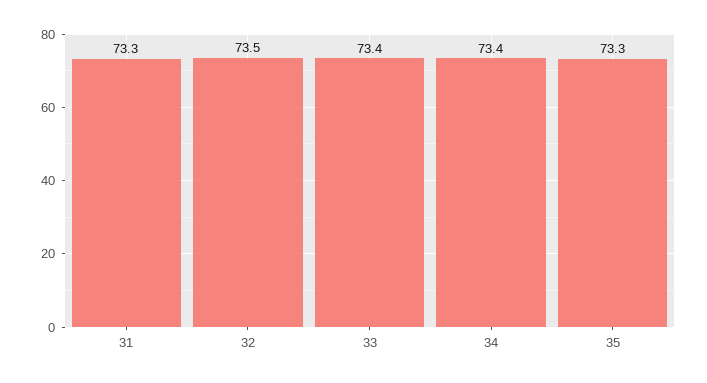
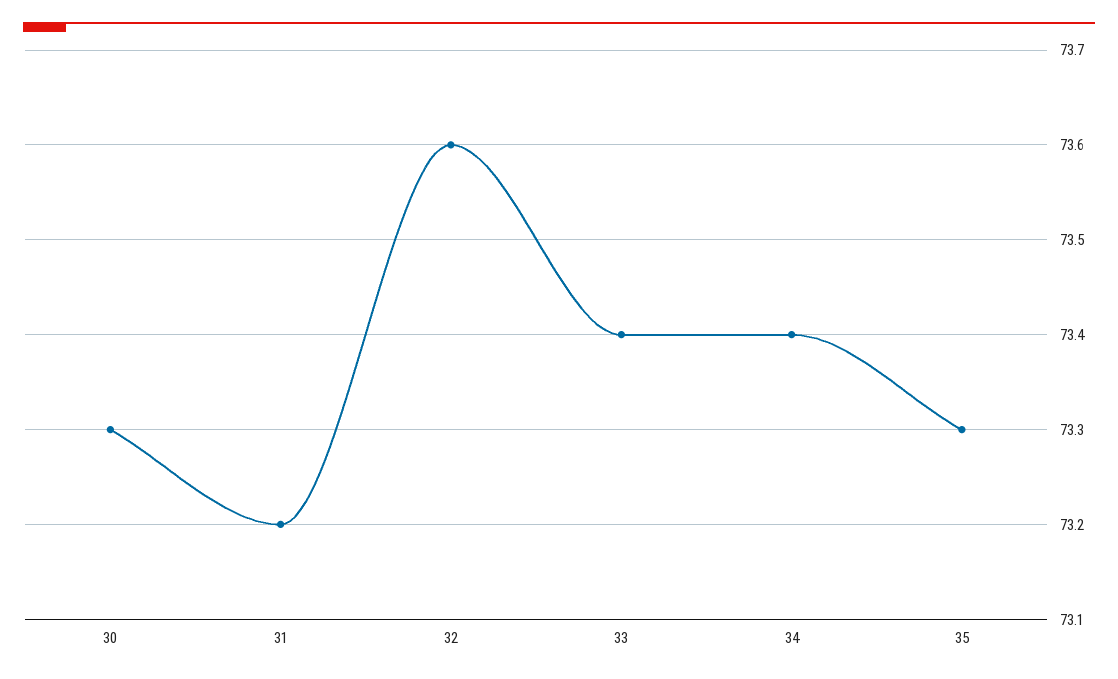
  {
-   "31": 73.3,
+   "31": 73.2,
-   "32": 73.5,
+   "32": 73.6,
    "33": 73.4,
    "34": 73.4,
-   "35": 73.3
+   "35": 73.3,
+   "30": 73.3
  }

